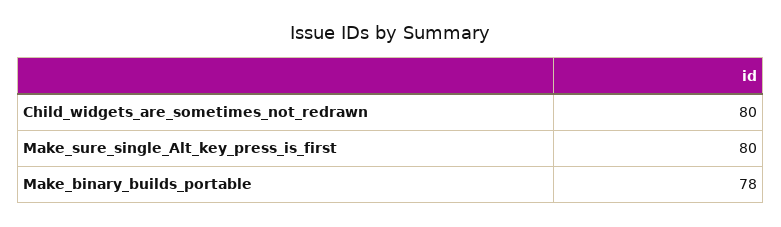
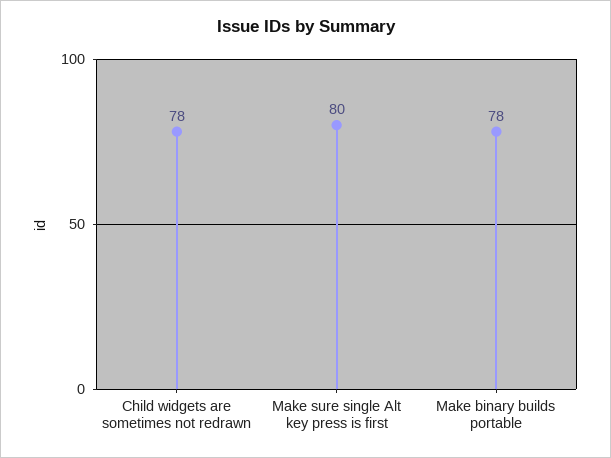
  {
-   "Child_widgets_are_sometimes_not_redrawn": 80,
+   "Child_widgets_are_sometimes_not_redrawn": 78,
    "Make_sure_single_Alt_key_press_is_first": 80,
    "Make_binary_builds_portable": 78
  }

